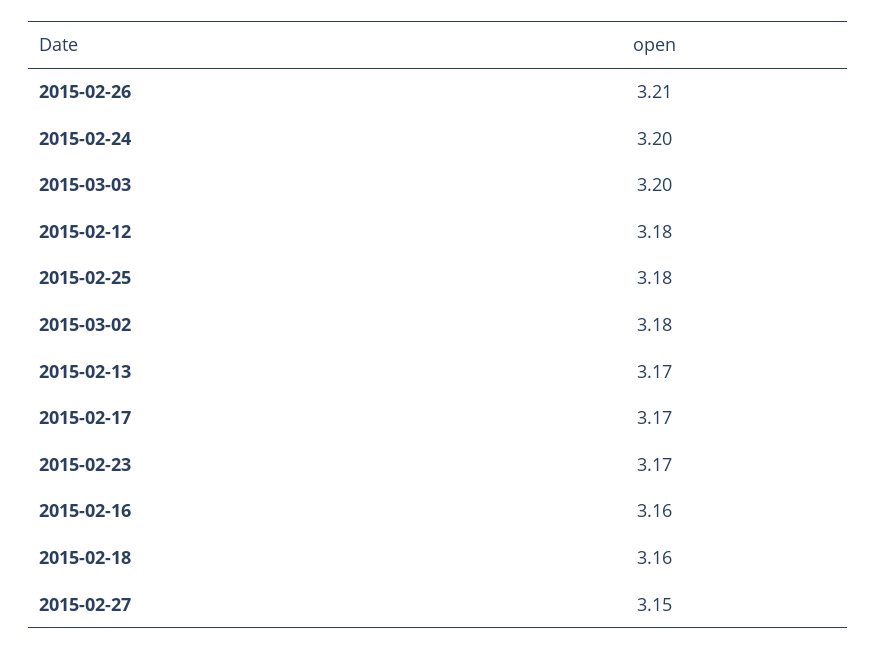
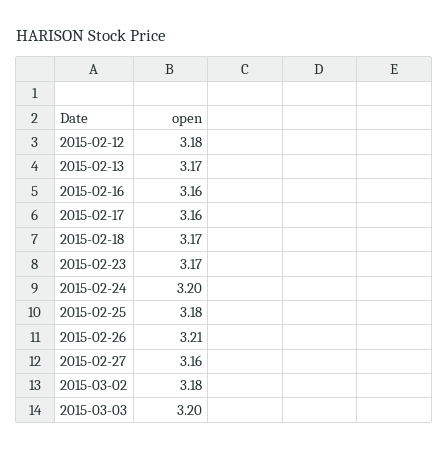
  {
    "2015-02-26": 3.21,
    "2015-02-24": 3.2,
    "2015-03-03": 3.2,
    "2015-02-12": 3.18,
    "2015-02-25": 3.18,
    "2015-03-02": 3.18,
    "2015-02-13": 3.17,
-   "2015-02-17": 3.17,
+   "2015-02-17": 3.16,
    "2015-02-23": 3.17,
    "2015-02-16": 3.16,
-   "2015-02-18": 3.16,
+   "2015-02-18": 3.17,
-   "2015-02-27": 3.15
+   "2015-02-27": 3.16
  }

